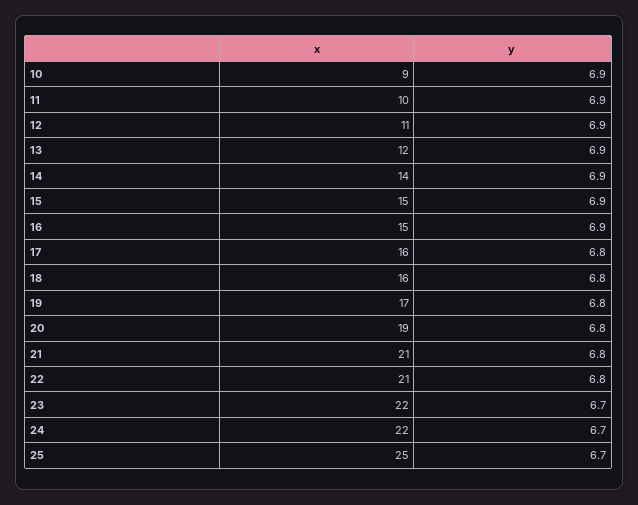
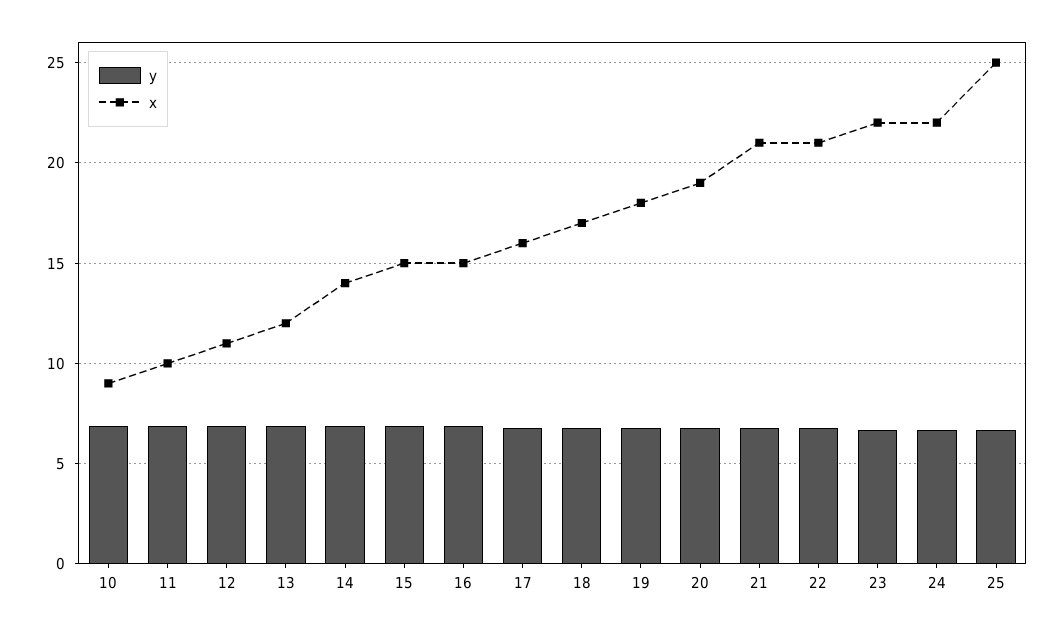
  {
    "x": {
      "10": 9,
      "11": 10,
      "12": 11,
      "13": 12,
      "14": 14,
      "15": 15,
      "16": 15,
      "17": 16,
-     "18": 16,
+     "18": 17,
-     "19": 17,
+     "19": 18,
      "20": 19,
      "21": 21,
      "22": 21,
      "23": 22,
      "24": 22,
      "25": 25
    },
    "y": {
      "10": 6.9,
      "11": 6.9,
      "12": 6.9,
      "13": 6.9,
      "14": 6.9,
      "15": 6.9,
      "16": 6.9,
      "17": 6.8,
      "18": 6.8,
      "19": 6.8,
      "20": 6.8,
      "21": 6.8,
      "22": 6.8,
      "23": 6.7,
      "24": 6.7,
      "25": 6.7
    }
  }

